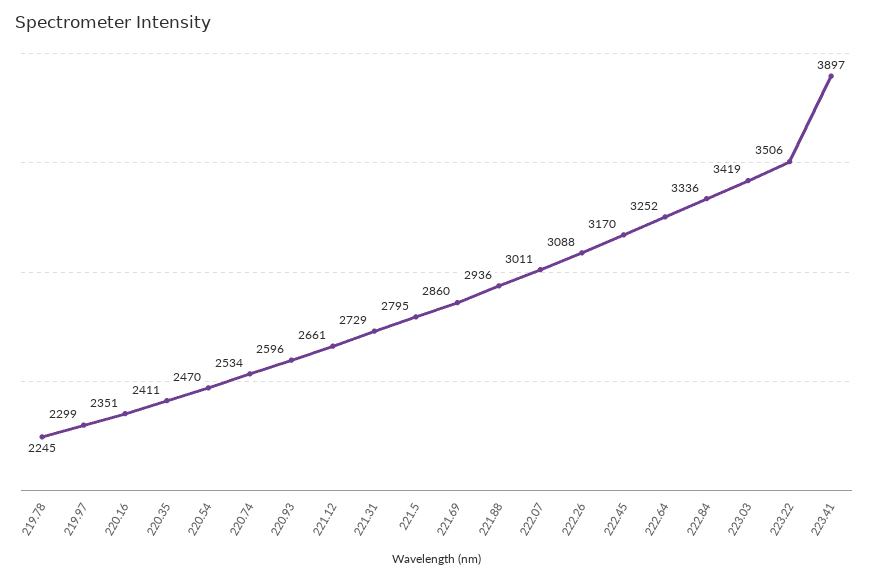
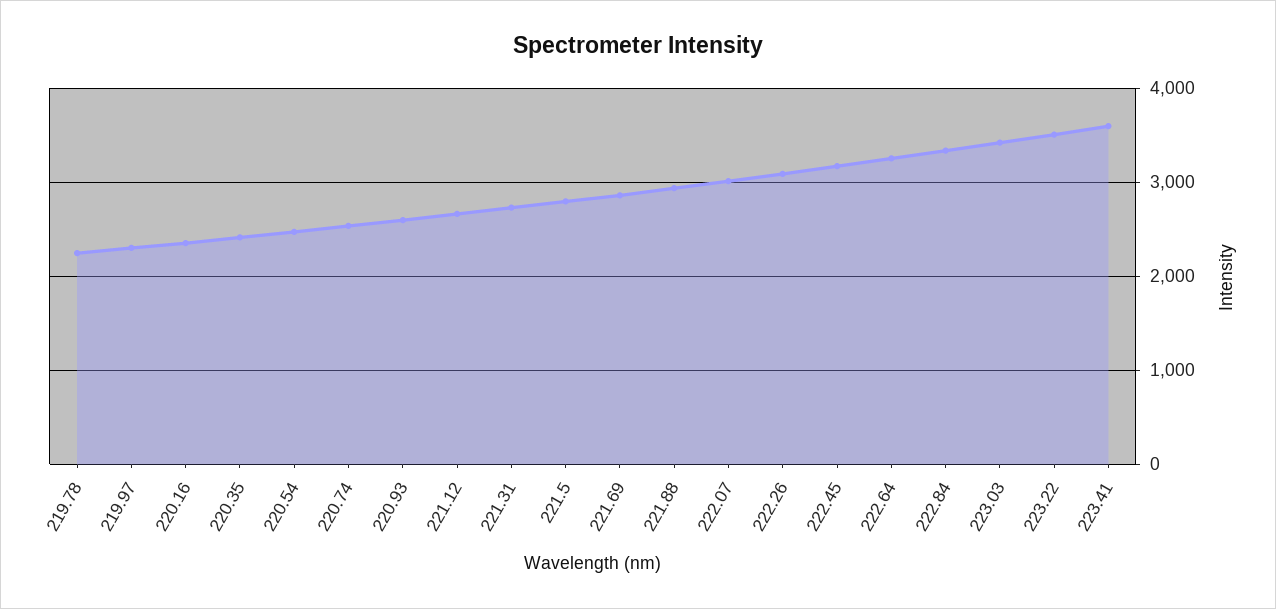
  {
    "219.78": 2245,
    "219.97": 2299,
    "220.16": 2351,
    "220.35": 2411,
    "220.54": 2470,
    "220.74": 2534,
    "220.93": 2596,
    "221.12": 2661,
    "221.31": 2729,
    "221.5": 2795,
    "221.69": 2860,
    "221.88": 2936,
    "222.07": 3011,
    "222.26": 3088,
    "222.45": 3170,
    "222.64": 3252,
    "222.84": 3336,
    "223.03": 3419,
    "223.22": 3506,
-   "223.41": 3897
+   "223.41": 3600
  }

